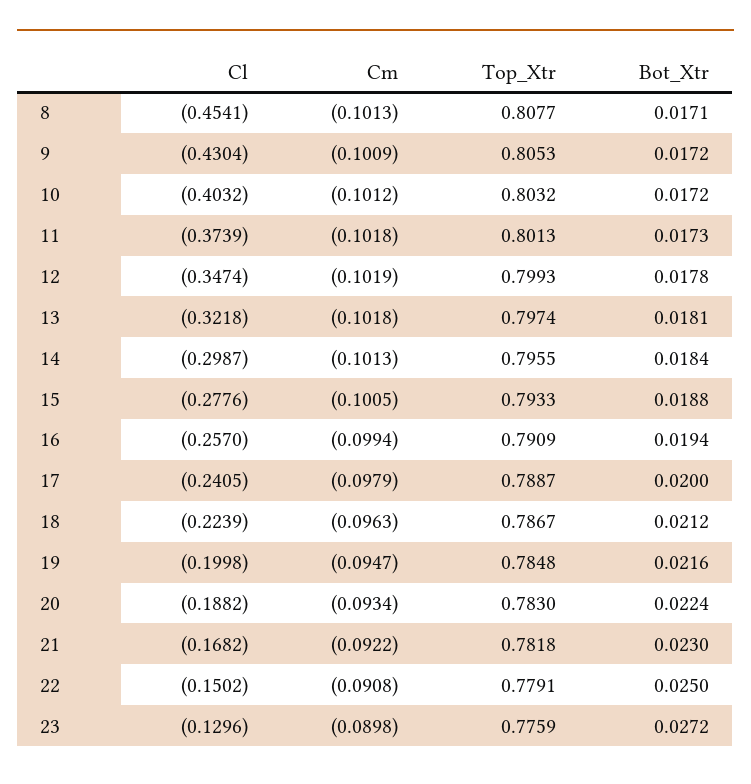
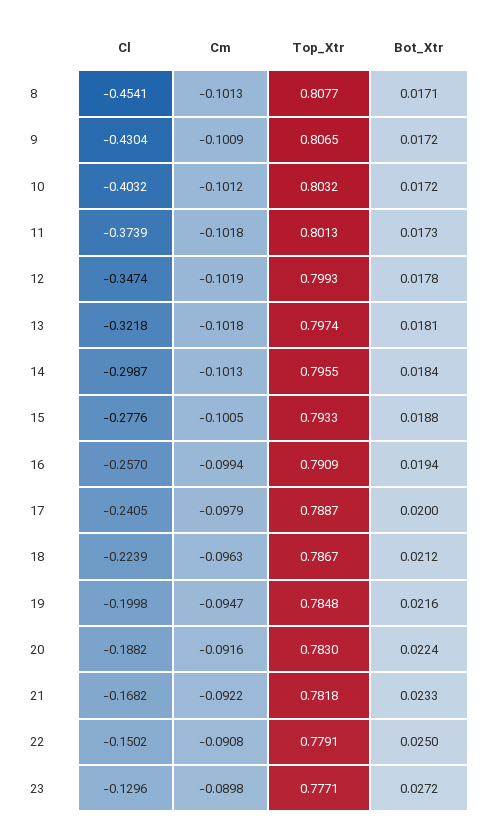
  {
    "Cl": {
      "8": -0.4541,
      "9": -0.4304,
      "10": -0.4032,
      "11": -0.3739,
      "12": -0.3474,
      "13": -0.3218,
      "14": -0.2987,
      "15": -0.2776,
      "16": -0.257,
      "17": -0.2405,
      "18": -0.2239,
      "19": -0.1998,
      "20": -0.1882,
      "21": -0.1682,
      "22": -0.1502,
      "23": -0.1296
    },
    "Cm": {
      "8": -0.1013,
      "9": -0.1009,
      "10": -0.1012,
      "11": -0.1018,
      "12": -0.1019,
      "13": -0.1018,
      "14": -0.1013,
      "15": -0.1005,
      "16": -0.0994,
      "17": -0.0979,
      "18": -0.0963,
      "19": -0.0947,
-     "20": -0.0934,
+     "20": -0.0916,
      "21": -0.0922,
      "22": -0.0908,
      "23": -0.0898
    },
    "Top_Xtr": {
      "8": 0.8077,
-     "9": 0.8053,
+     "9": 0.8065,
      "10": 0.8032,
      "11": 0.8013,
      "12": 0.7993,
      "13": 0.7974,
      "14": 0.7955,
      "15": 0.7933,
      "16": 0.7909,
      "17": 0.7887,
      "18": 0.7867,
      "19": 0.7848,
      "20": 0.783,
      "21": 0.7818,
      "22": 0.7791,
-     "23": 0.7759
+     "23": 0.7771
    },
    "Bot_Xtr": {
      "8": 0.0171,
      "9": 0.0172,
      "10": 0.0172,
      "11": 0.0173,
      "12": 0.0178,
      "13": 0.0181,
      "14": 0.0184,
      "15": 0.0188,
      "16": 0.0194,
      "17": 0.02,
      "18": 0.0212,
      "19": 0.0216,
      "20": 0.0224,
-     "21": 0.023,
+     "21": 0.0233,
      "22": 0.025,
      "23": 0.0272
    }
  }

